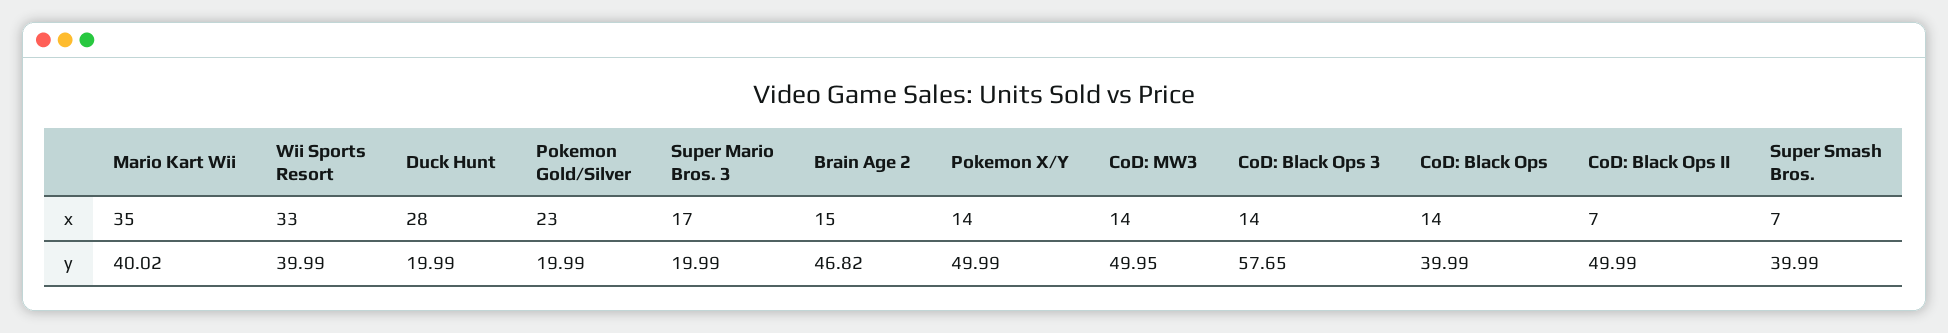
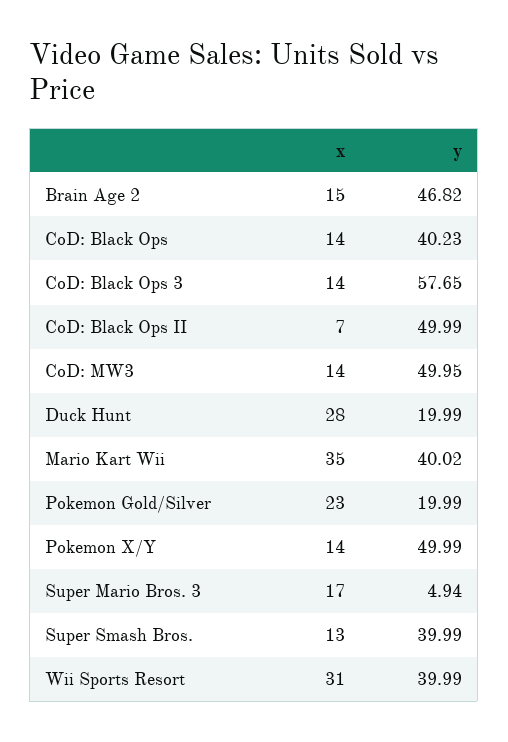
  {
    "Mario Kart Wii": {
      "x": 35,
      "y": 40.02
    },
    "Wii Sports Resort": {
-     "x": 33,
+     "x": 31,
      "y": 39.99
    },
    "Duck Hunt": {
      "x": 28,
      "y": 19.99
    },
    "Pokemon Gold/Silver": {
      "x": 23,
      "y": 19.99
    },
    "Super Mario Bros. 3": {
      "x": 17,
-     "y": 19.99
+     "y": 4.94
    },
    "Brain Age 2": {
      "x": 15,
      "y": 46.82
    },
    "Pokemon X/Y": {
      "x": 14,
      "y": 49.99
    },
    "CoD: MW3": {
      "x": 14,
      "y": 49.95
    },
    "CoD: Black Ops 3": {
      "x": 14,
      "y": 57.65
    },
    "CoD: Black Ops": {
      "x": 14,
-     "y": 39.99
+     "y": 40.23
    },
    "CoD: Black Ops II": {
      "x": 7,
      "y": 49.99
    },
    "Super Smash Bros.": {
-     "x": 7,
+     "x": 13,
      "y": 39.99
    }
  }

